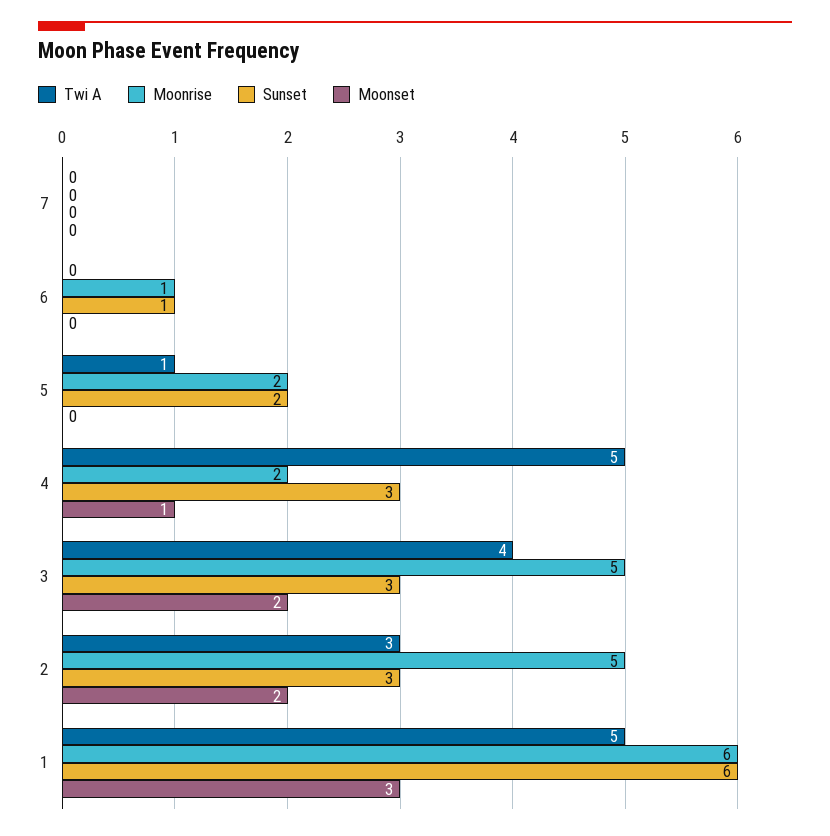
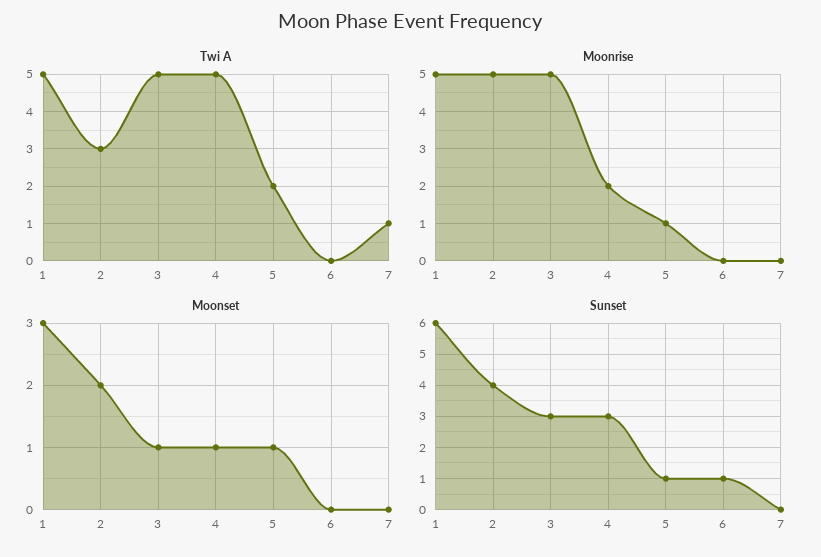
  {
    "Twi A": {
-     "7": 0,
+     "7": 1,
      "6": 0,
-     "5": 1,
+     "5": 2,
      "4": 5,
-     "3": 4,
+     "3": 5,
      "2": 3,
      "1": 5
    },
    "Moonrise": {
      "7": 0,
-     "6": 1,
+     "6": 0,
-     "5": 2,
+     "5": 1,
      "4": 2,
      "3": 5,
      "2": 5,
-     "1": 6
+     "1": 5
    },
    "Sunset": {
      "7": 0,
      "6": 1,
-     "5": 2,
+     "5": 1,
      "4": 3,
      "3": 3,
-     "2": 3,
+     "2": 4,
      "1": 6
    },
    "Moonset": {
      "7": 0,
      "6": 0,
-     "5": 0,
+     "5": 1,
      "4": 1,
-     "3": 2,
+     "3": 1,
      "2": 2,
      "1": 3
    }
  }

